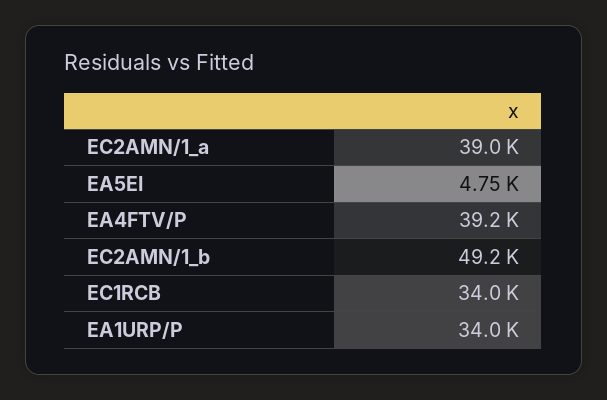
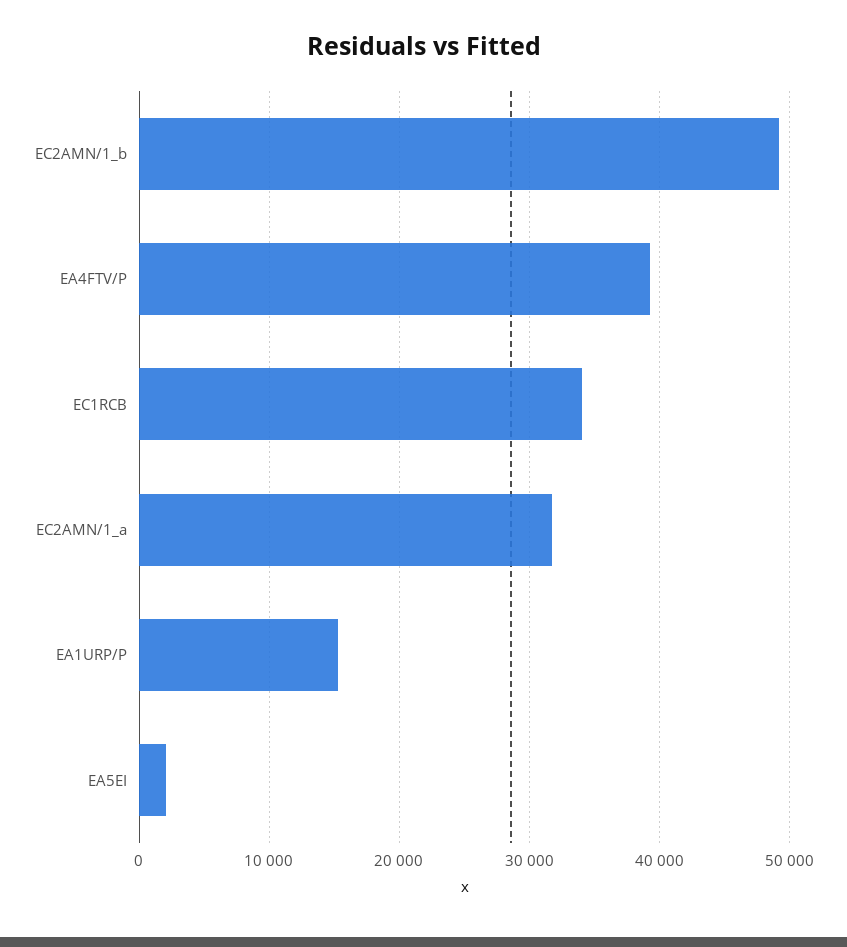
  {
-   "EC2AMN/1_a": 39000,
+   "EC2AMN/1_a": 32000,
-   "EA5EI": 4750,
+   "EA5EI": 2000,
    "EA4FTV/P": 39200,
    "EC2AMN/1_b": 49200,
    "EC1RCB": 34000,
-   "EA1URP/P": 34000
+   "EA1URP/P": 15000
  }

